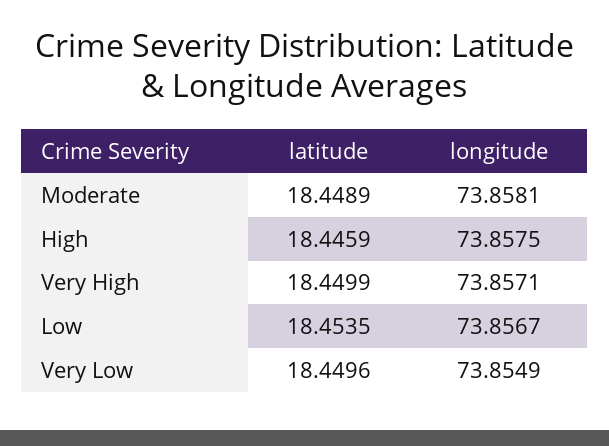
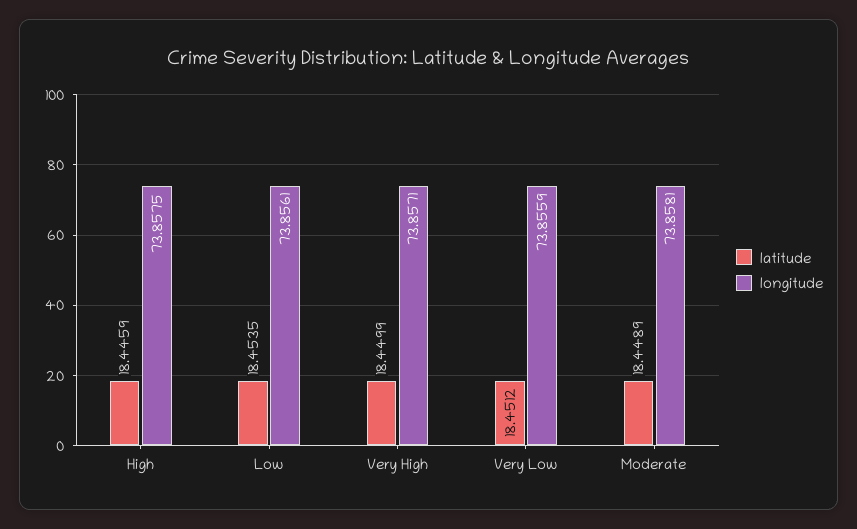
  {
    "latitude": {
      "Moderate": 18.4489,
      "High": 18.4459,
      "Very High": 18.4499,
      "Low": 18.4535,
-     "Very Low": 18.4496
+     "Very Low": 18.4512
    },
    "longitude": {
      "Moderate": 73.8581,
      "High": 73.8575,
      "Very High": 73.8571,
-     "Low": 73.8567,
+     "Low": 73.8561,
-     "Very Low": 73.8549
+     "Very Low": 73.8559
    }
  }

